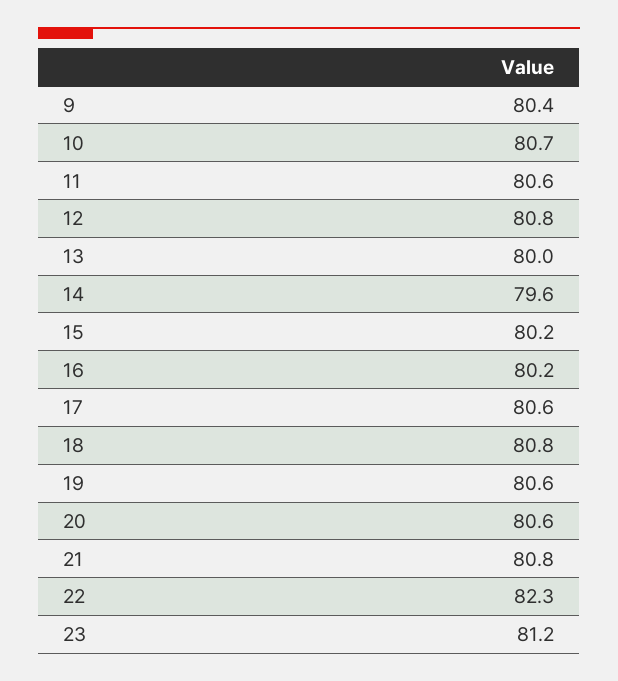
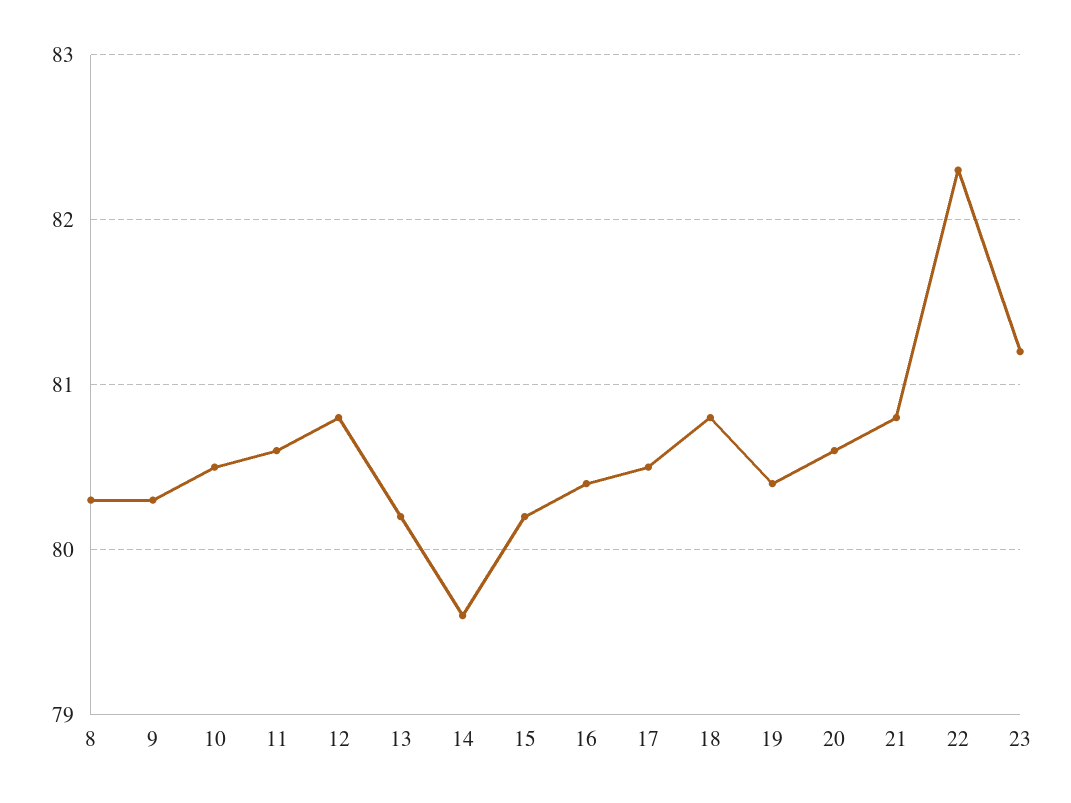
  {
-   "9": 80.4,
+   "9": 80.3,
-   "10": 80.7,
+   "10": 80.5,
    "11": 80.6,
    "12": 80.8,
-   "13": 80,
+   "13": 80.2,
    "14": 79.6,
    "15": 80.2,
-   "16": 80.2,
+   "16": 80.4,
-   "17": 80.6,
+   "17": 80.5,
    "18": 80.8,
-   "19": 80.6,
+   "19": 80.4,
    "20": 80.6,
    "21": 80.8,
    "22": 82.3,
-   "23": 81.2
+   "23": 81.2,
+   "8": 80.3
  }

